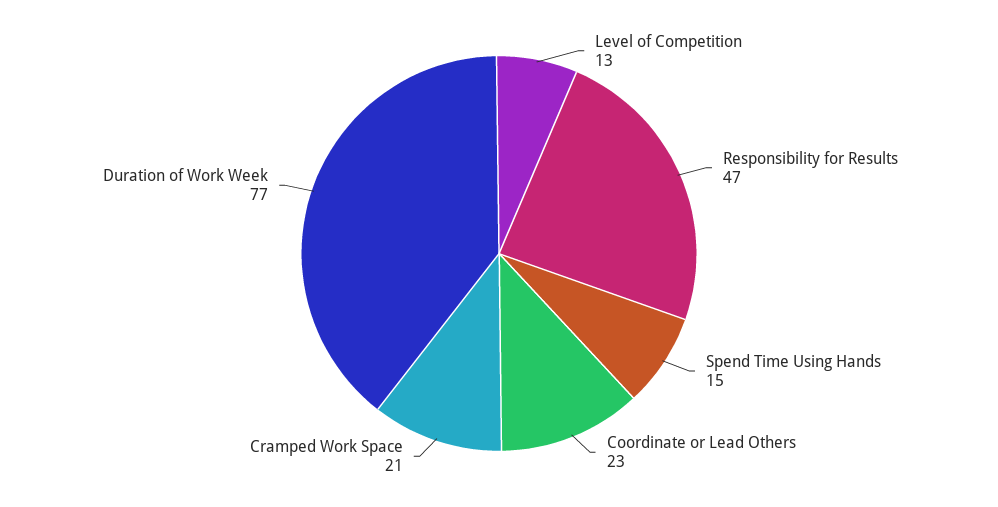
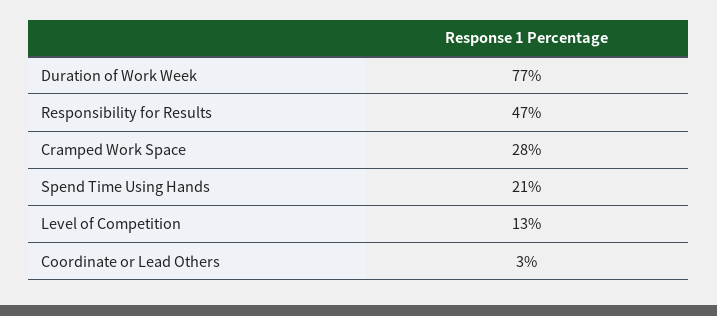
  {
    "Level of Competition": 13,
    "Responsibility for Results": 47,
-   "Spend Time Using Hands": 15,
+   "Spend Time Using Hands": 21,
-   "Coordinate or Lead Others": 23,
+   "Coordinate or Lead Others": 3,
-   "Cramped Work Space": 21,
+   "Cramped Work Space": 28,
    "Duration of Work Week": 77
  }

